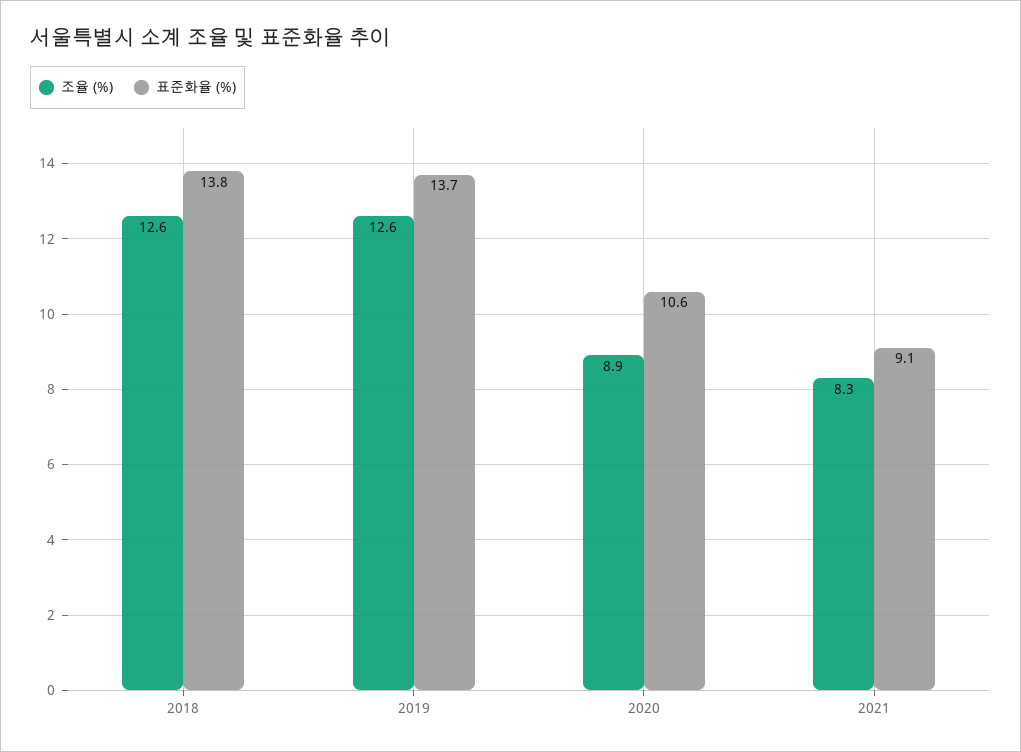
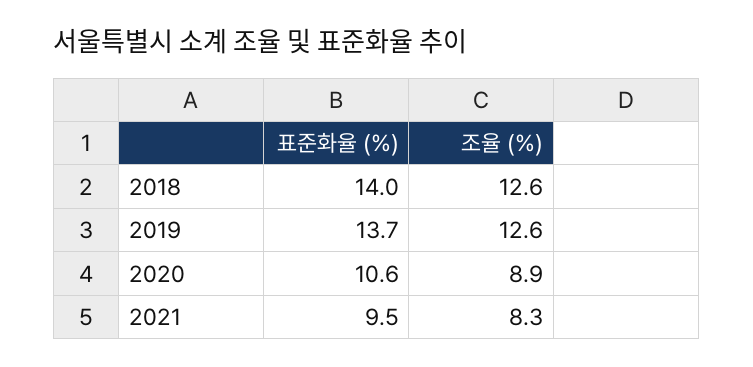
  {
    "조율 (%)": {
      "2018": 12.6,
      "2019": 12.6,
      "2020": 8.9,
      "2021": 8.3
    },
    "표준화율 (%)": {
-     "2018": 13.8,
+     "2018": 14,
      "2019": 13.7,
      "2020": 10.6,
-     "2021": 9.1
+     "2021": 9.5
    }
  }

